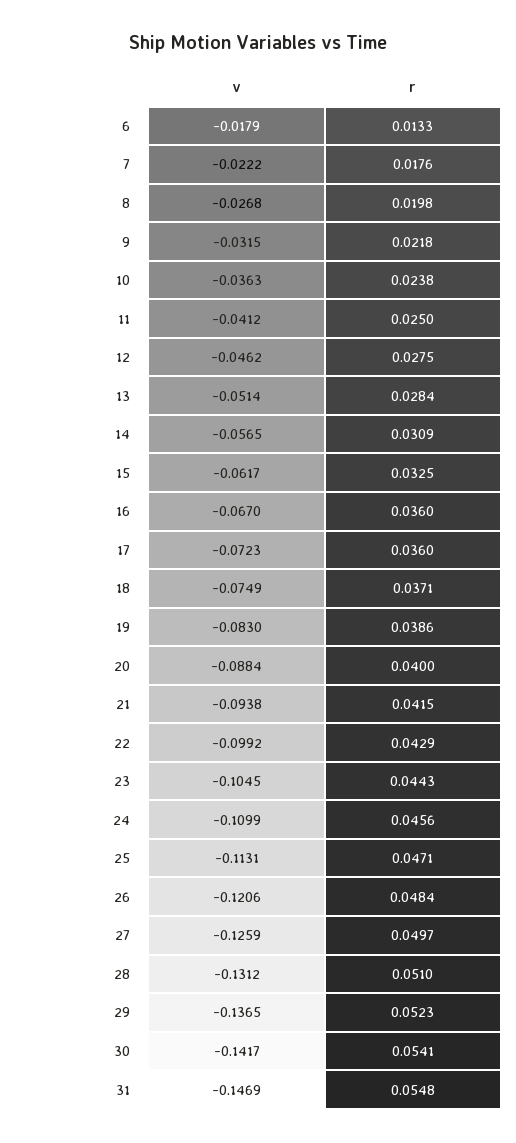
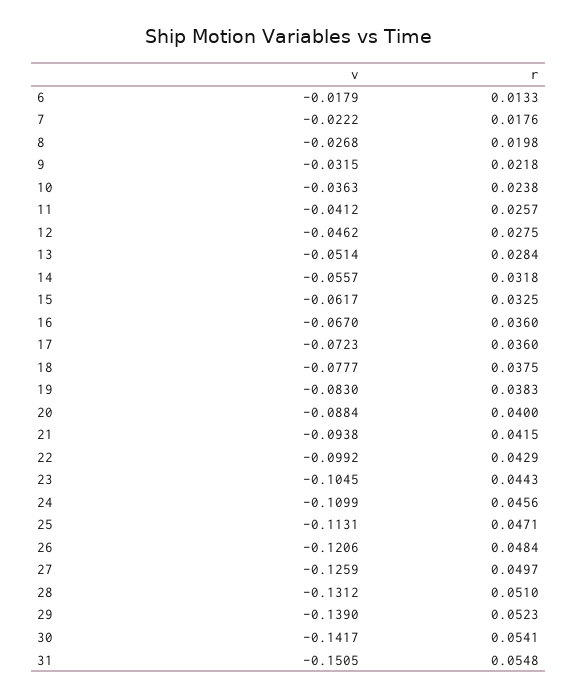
  {
    "v": {
      "6": -0.0179,
      "7": -0.0222,
      "8": -0.0268,
      "9": -0.0315,
      "10": -0.0363,
      "11": -0.0412,
      "12": -0.0462,
      "13": -0.0514,
-     "14": -0.0565,
+     "14": -0.0557,
      "15": -0.0617,
      "16": -0.067,
      "17": -0.0723,
-     "18": -0.0749,
+     "18": -0.0777,
      "19": -0.083,
      "20": -0.0884,
      "21": -0.0938,
      "22": -0.0992,
      "23": -0.1045,
      "24": -0.1099,
      "25": -0.1131,
      "26": -0.1206,
      "27": -0.1259,
      "28": -0.1312,
-     "29": -0.1365,
+     "29": -0.139,
      "30": -0.1417,
-     "31": -0.1469
+     "31": -0.1505
    },
    "r": {
      "6": 0.0133,
      "7": 0.0176,
      "8": 0.0198,
      "9": 0.0218,
      "10": 0.0238,
-     "11": 0.025,
+     "11": 0.0257,
      "12": 0.0275,
      "13": 0.0284,
-     "14": 0.0309,
+     "14": 0.0318,
      "15": 0.0325,
      "16": 0.036,
      "17": 0.036,
-     "18": 0.0371,
+     "18": 0.0375,
-     "19": 0.0386,
+     "19": 0.0383,
      "20": 0.04,
      "21": 0.0415,
      "22": 0.0429,
      "23": 0.0443,
      "24": 0.0456,
      "25": 0.0471,
      "26": 0.0484,
      "27": 0.0497,
      "28": 0.051,
      "29": 0.0523,
      "30": 0.0541,
      "31": 0.0548
    }
  }

